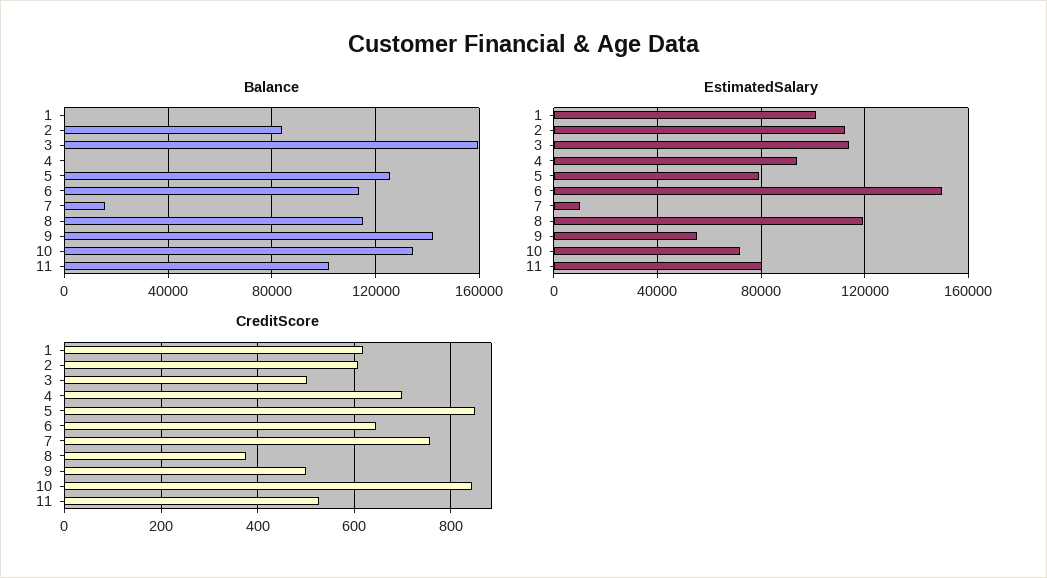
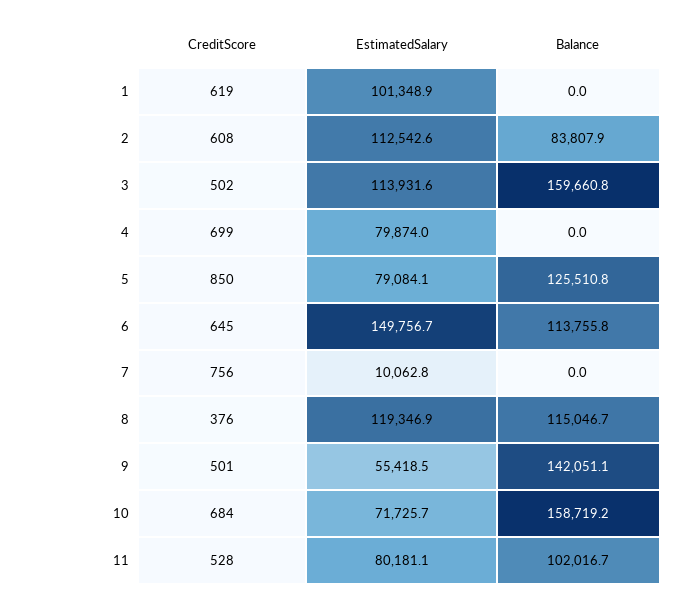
  {
    "Balance": {
      "1": 0,
      "2": 83807.9,
      "3": 159660.8,
      "4": 0,
      "5": 125510.8,
      "6": 113755.8,
-     "7": 15000,
+     "7": 0,
      "8": 115046.7,
      "9": 142051.1,
-     "10": 135000,
+     "10": 158719.2,
      "11": 102016.7
    },
    "EstimatedSalary": {
      "1": 101348.9,
      "2": 112542.6,
      "3": 113931.6,
-     "4": 95000,
+     "4": 79874,
      "5": 79084.1,
      "6": 149756.7,
      "7": 10062.8,
      "8": 119346.9,
      "9": 55418.5,
      "10": 71725.7,
      "11": 80181.1
    },
    "CreditScore": {
      "1": 619,
      "2": 608,
      "3": 502,
      "4": 699,
      "5": 850,
      "6": 645,
      "7": 756,
      "8": 376,
      "9": 501,
-     "10": 840,
+     "10": 684,
      "11": 528
    }
  }

